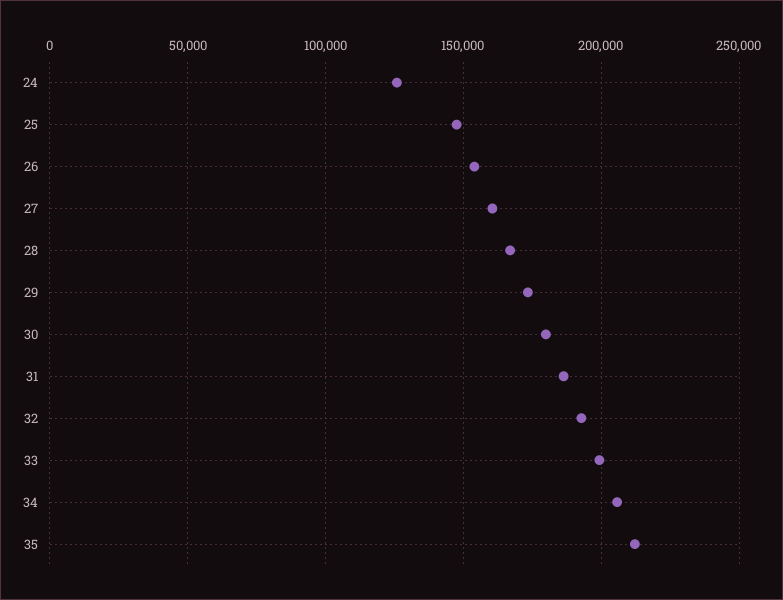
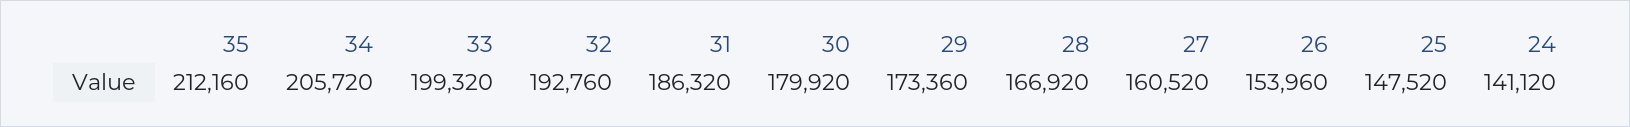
  {
-   "24": 125000,
+   "24": 141120,
    "25": 147520,
    "26": 153960,
    "27": 160520,
    "28": 166920,
    "29": 173360,
    "30": 179920,
    "31": 186320,
    "32": 192760,
    "33": 199320,
    "34": 205720,
    "35": 212160
  }

